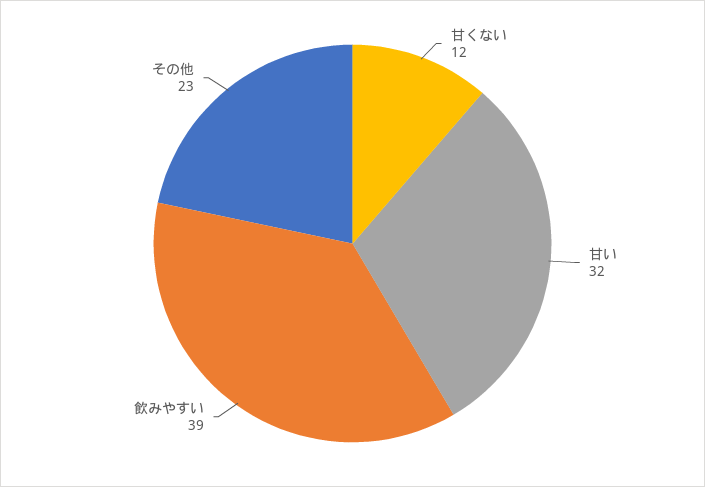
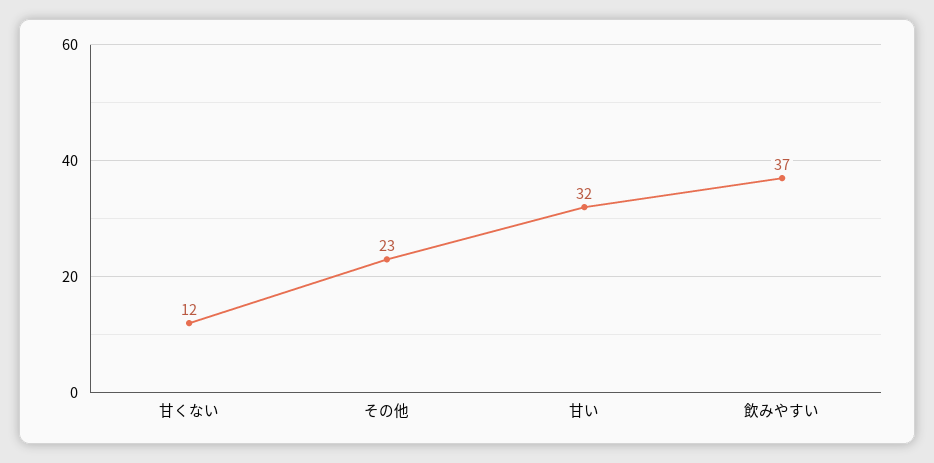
  {
    "甘くない": 12,
    "甘い": 32,
-   "飲みやすい": 39,
+   "飲みやすい": 37,
    "その他": 23
  }

